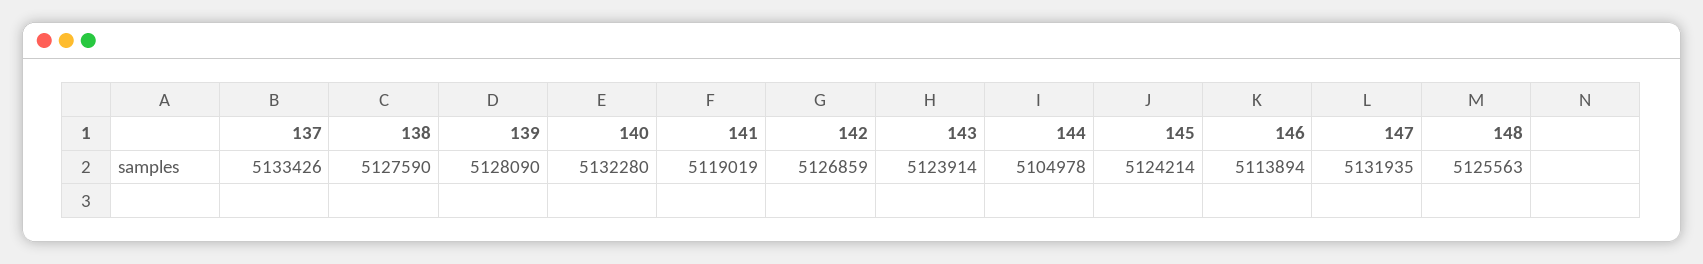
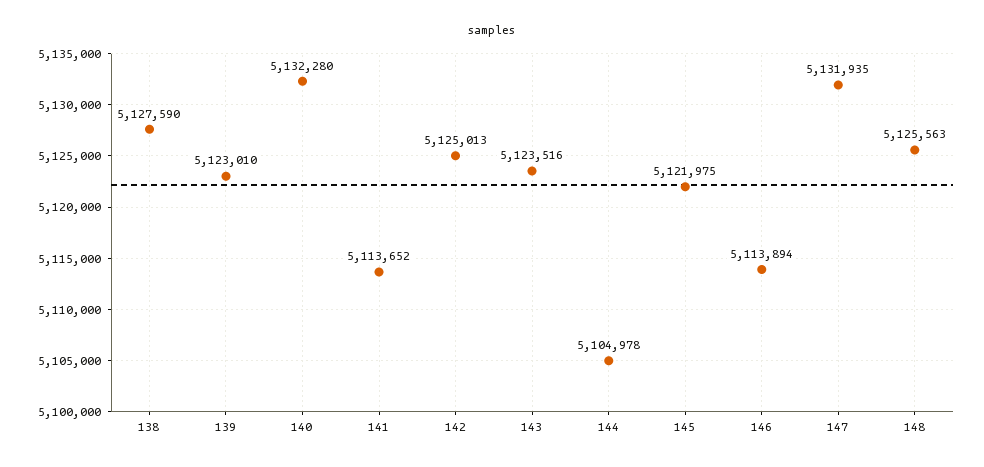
  {
-   "137": 5133426,
    "138": 5127590,
-   "139": 5128090,
+   "139": 5123010,
    "140": 5132280,
-   "141": 5119019,
+   "141": 5113652,
-   "142": 5126859,
+   "142": 5125013,
-   "143": 5123914,
+   "143": 5123516,
    "144": 5104978,
-   "145": 5124214,
+   "145": 5121975,
    "146": 5113894,
    "147": 5131935,
    "148": 5125563
  }

